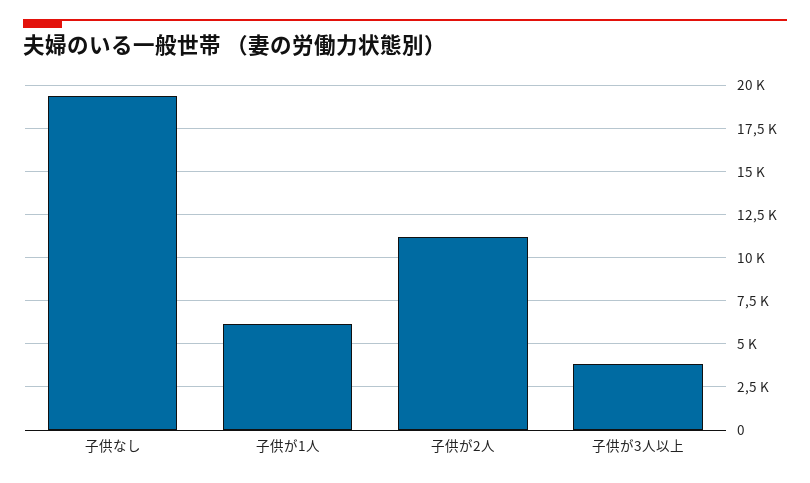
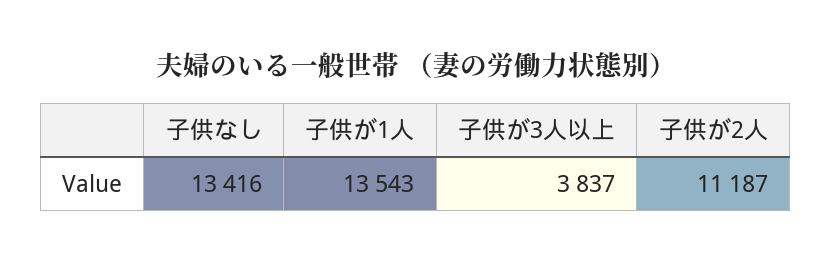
  {
-   "子供なし": 19500,
+   "子供なし": 13416,
-   "子供が1人": 6000,
+   "子供が1人": 13543,
    "子供が2人": 11187,
    "子供が3人以上": 3837
  }

